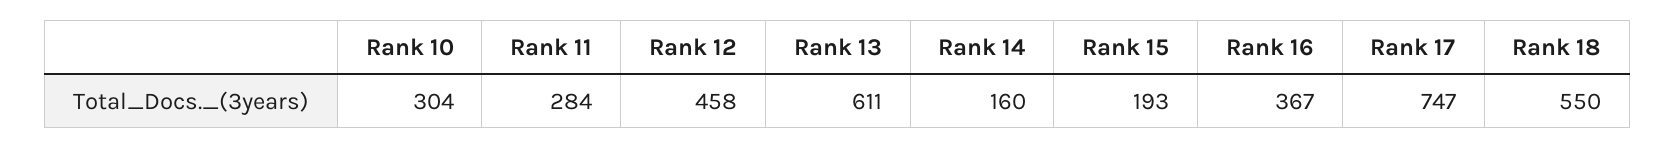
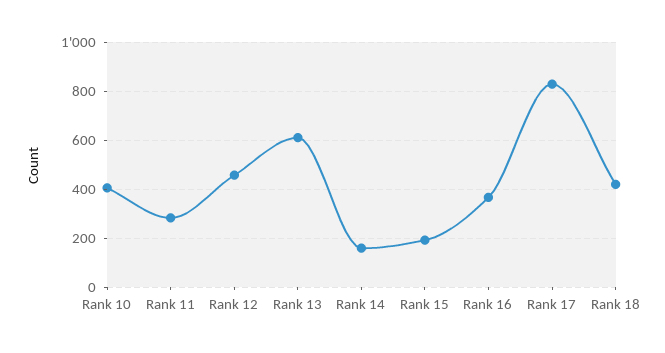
  {
-   "Rank 10": 304,
+   "Rank 10": 400,
    "Rank 11": 284,
    "Rank 12": 458,
    "Rank 13": 611,
    "Rank 14": 160,
    "Rank 15": 193,
    "Rank 16": 367,
-   "Rank 17": 747,
+   "Rank 17": 825,
-   "Rank 18": 550
+   "Rank 18": 425
  }

